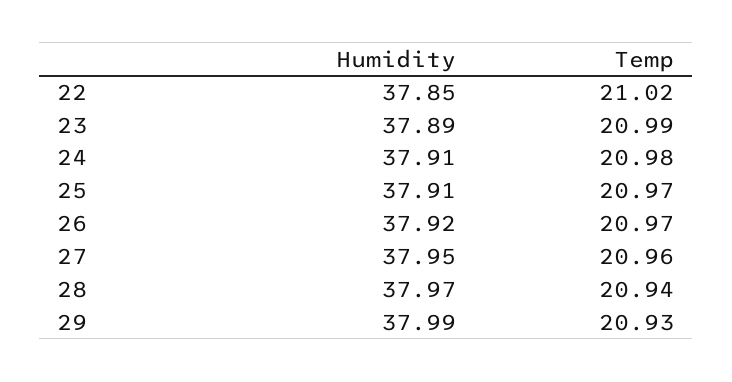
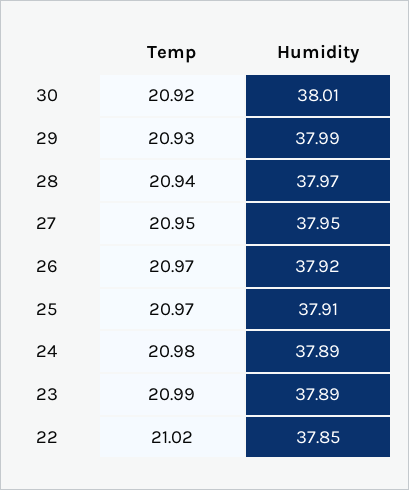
  {
    "Humidity": {
      "22": 37.85,
      "23": 37.89,
-     "24": 37.91,
+     "24": 37.89,
      "25": 37.91,
      "26": 37.92,
      "27": 37.95,
      "28": 37.97,
-     "29": 37.99
+     "29": 37.99,
+     "30": 38.01
    },
    "Temp": {
      "22": 21.02,
      "23": 20.99,
      "24": 20.98,
      "25": 20.97,
      "26": 20.97,
-     "27": 20.96,
+     "27": 20.95,
      "28": 20.94,
-     "29": 20.93
+     "29": 20.93,
+     "30": 20.92
    }
  }

